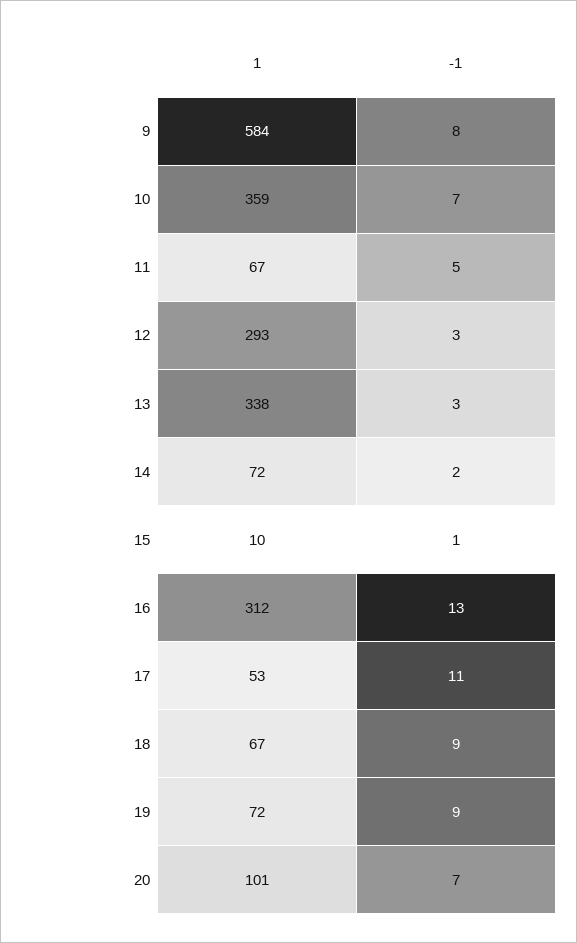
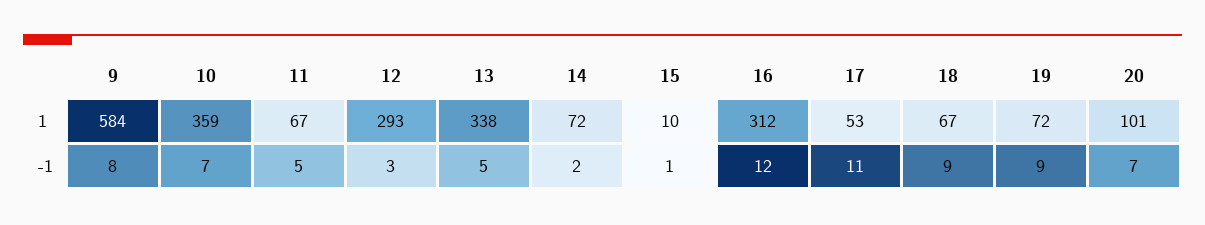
  {
    "1": {
      "9": 584,
      "10": 359,
      "11": 67,
      "12": 293,
      "13": 338,
      "14": 72,
      "15": 10,
      "16": 312,
      "17": 53,
      "18": 67,
      "19": 72,
      "20": 101
    },
    "-1": {
      "9": 8,
      "10": 7,
      "11": 5,
      "12": 3,
-     "13": 3,
+     "13": 5,
      "14": 2,
      "15": 1,
-     "16": 13,
+     "16": 12,
      "17": 11,
      "18": 9,
      "19": 9,
      "20": 7
    }
  }

